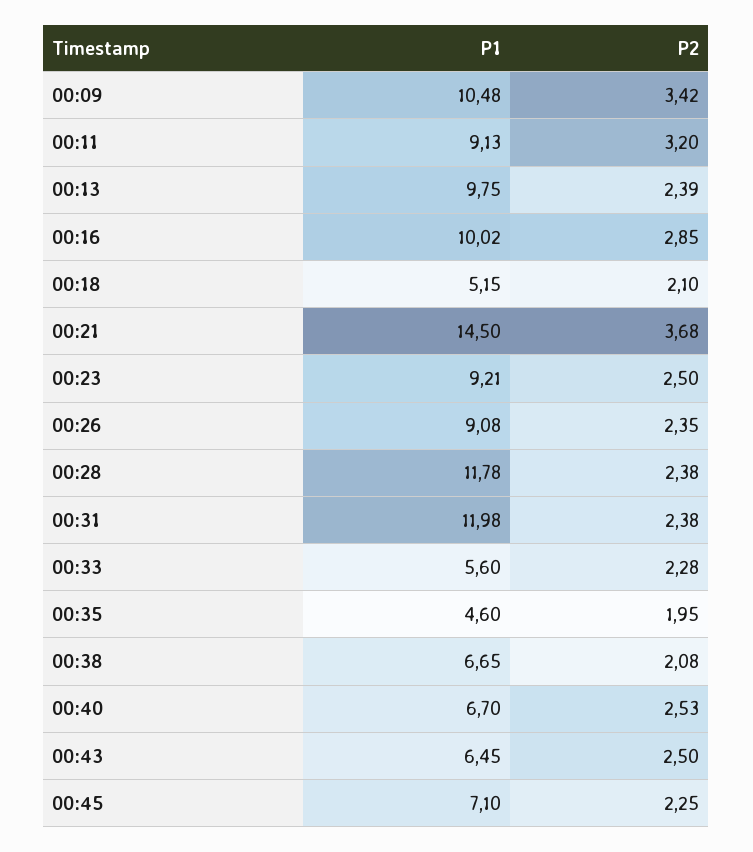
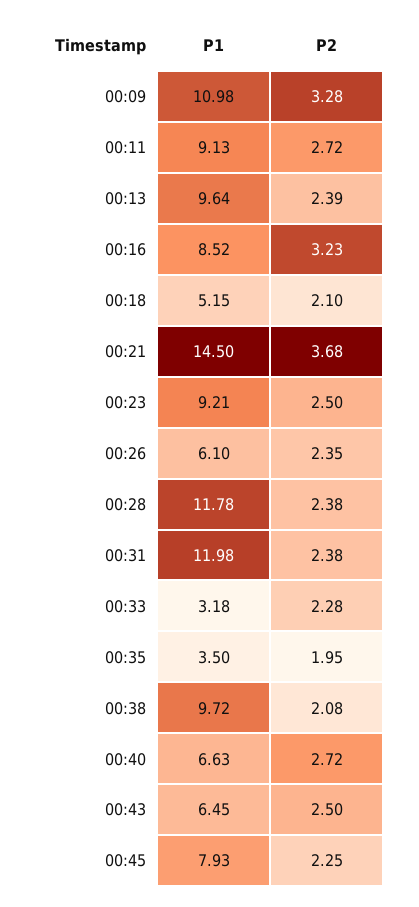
  {
    "P1": {
-     "00:09": 10.48,
+     "00:09": 10.98,
      "00:11": 9.13,
-     "00:13": 9.75,
+     "00:13": 9.64,
-     "00:16": 10.02,
+     "00:16": 8.52,
      "00:18": 5.15,
      "00:21": 14.5,
      "00:23": 9.21,
-     "00:26": 9.08,
+     "00:26": 6.1,
      "00:28": 11.78,
      "00:31": 11.98,
-     "00:33": 5.6,
+     "00:33": 3.18,
-     "00:35": 4.6,
+     "00:35": 3.5,
-     "00:38": 6.65,
+     "00:38": 9.72,
-     "00:40": 6.7,
+     "00:40": 6.63,
      "00:43": 6.45,
-     "00:45": 7.1
+     "00:45": 7.93
    },
    "P2": {
-     "00:09": 3.42,
+     "00:09": 3.28,
-     "00:11": 3.2,
+     "00:11": 2.72,
      "00:13": 2.39,
-     "00:16": 2.85,
+     "00:16": 3.23,
      "00:18": 2.1,
      "00:21": 3.68,
      "00:23": 2.5,
      "00:26": 2.35,
      "00:28": 2.38,
      "00:31": 2.38,
      "00:33": 2.28,
      "00:35": 1.95,
      "00:38": 2.08,
-     "00:40": 2.53,
+     "00:40": 2.72,
      "00:43": 2.5,
      "00:45": 2.25
    }
  }

